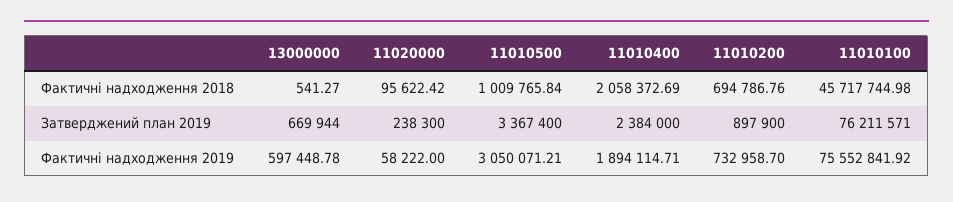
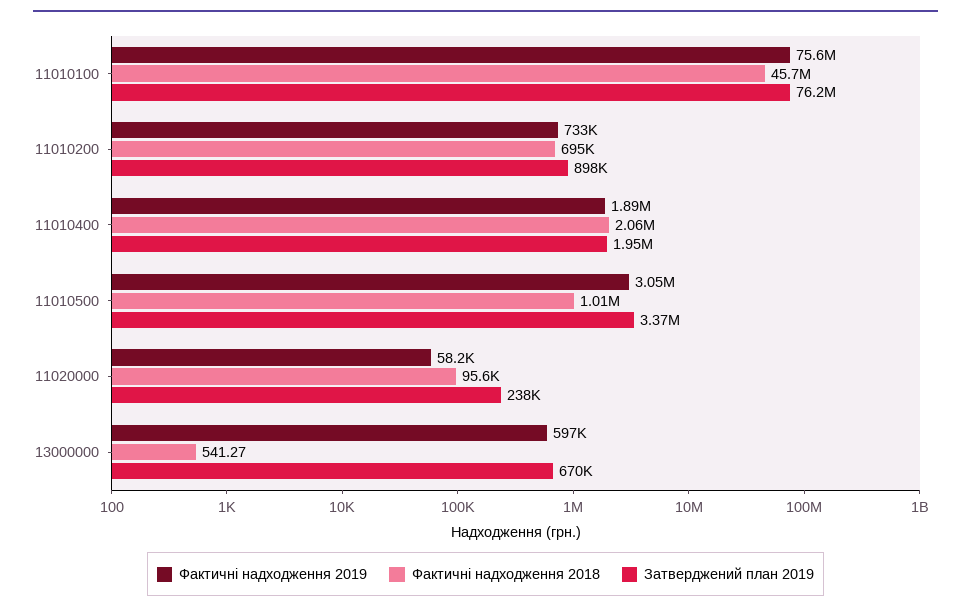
  {
    "Фактичні надходження 2018": {
      "13000000": 541.27,
      "11020000": 95622.42,
      "11010500": 1009765.84,
      "11010400": 2058372.69,
      "11010200": 694786.76,
      "11010100": 45717744.98
    },
    "Затверджений план 2019": {
      "13000000": 669944,
      "11020000": 238300,
      "11010500": 3367400,
-     "11010400": 2384000,
+     "11010400": 1950000,
      "11010200": 897900,
      "11010100": 76211571
    },
    "Фактичні надходження 2019": {
      "13000000": 597448.78,
      "11020000": 58222,
      "11010500": 3050071.21,
      "11010400": 1894114.71,
      "11010200": 732958.7,
      "11010100": 75552841.92
    }
  }

